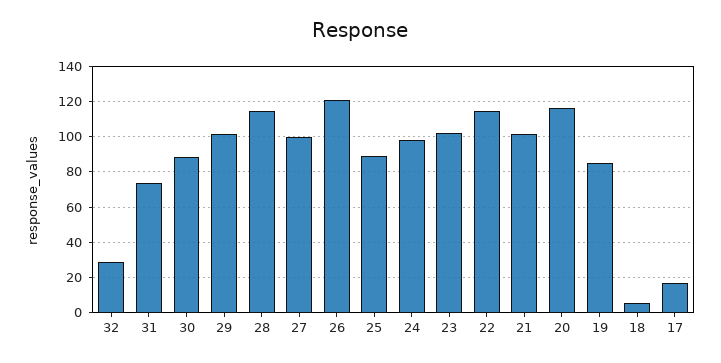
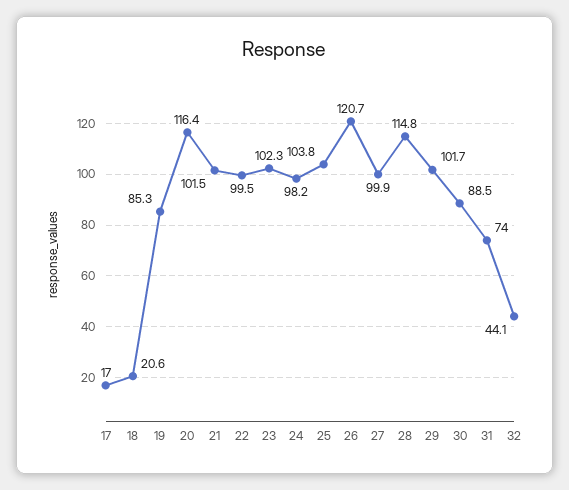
  {
-   "32": 30,
+   "32": 44.1,
    "31": 74,
    "30": 88.5,
    "29": 101.7,
    "28": 114.8,
    "27": 99.9,
    "26": 120.7,
-   "25": 90,
+   "25": 103.8,
    "24": 98.2,
    "23": 102.3,
-   "22": 115,
+   "22": 99.5,
    "21": 101.5,
    "20": 116.4,
    "19": 85.3,
-   "18": 5,
+   "18": 20.6,
    "17": 17
  }

